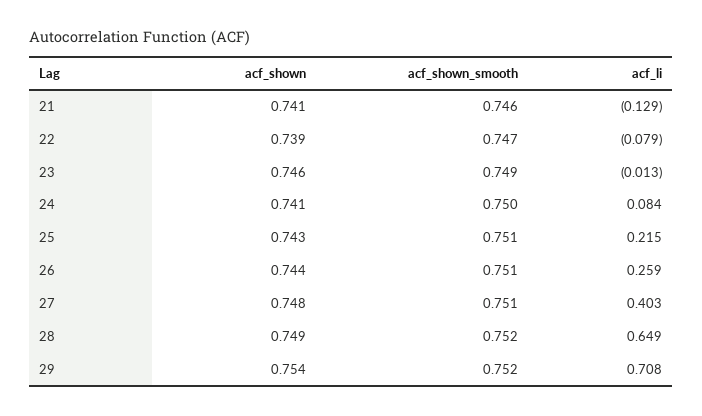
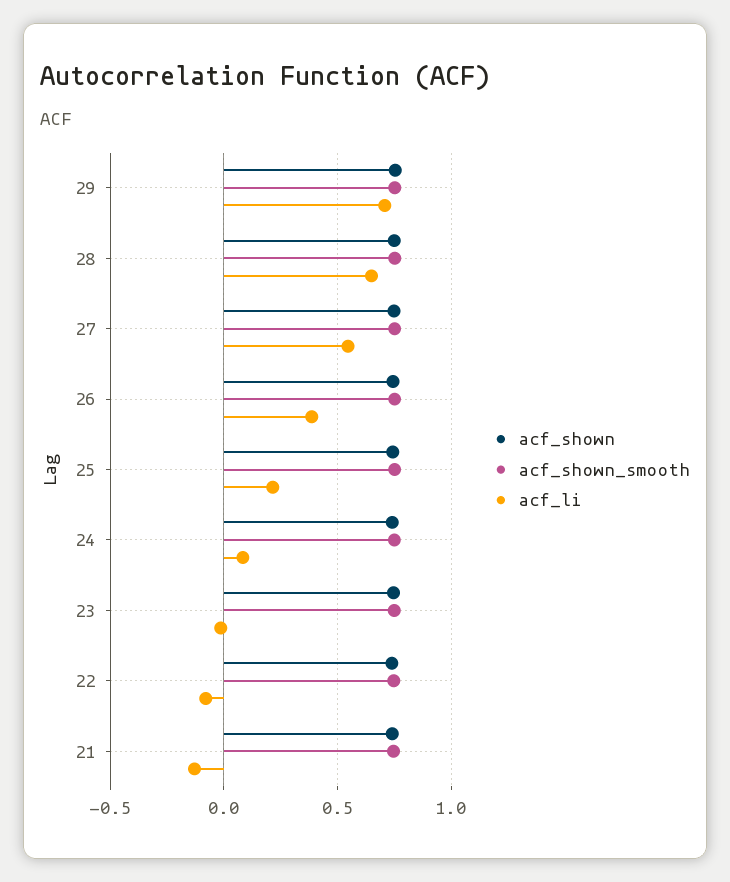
  {
    "acf_shown": {
      "21": 0.741,
      "22": 0.739,
      "23": 0.746,
      "24": 0.741,
      "25": 0.743,
      "26": 0.744,
      "27": 0.748,
      "28": 0.749,
      "29": 0.754
    },
    "acf_shown_smooth": {
      "21": 0.746,
      "22": 0.747,
      "23": 0.749,
      "24": 0.75,
      "25": 0.751,
      "26": 0.751,
      "27": 0.751,
      "28": 0.752,
      "29": 0.752
    },
    "acf_li": {
      "21": -0.129,
      "22": -0.079,
      "23": -0.013,
      "24": 0.084,
      "25": 0.215,
-     "26": 0.259,
+     "26": 0.4,
-     "27": 0.403,
+     "27": 0.55,
      "28": 0.649,
      "29": 0.708
    }
  }

